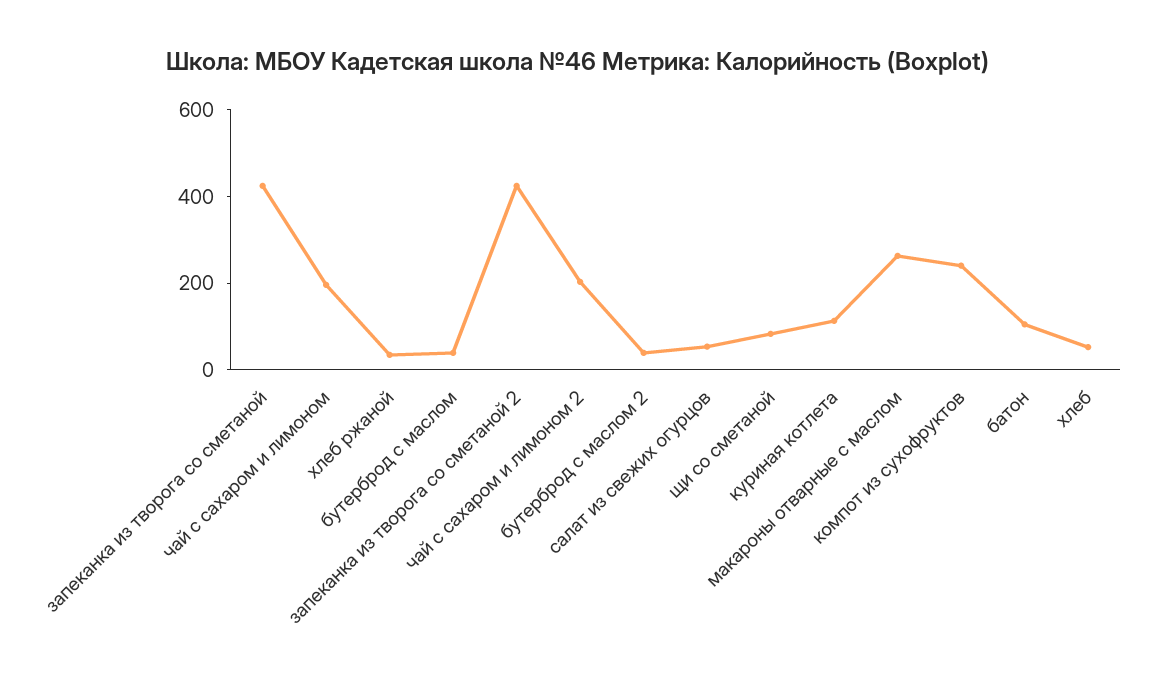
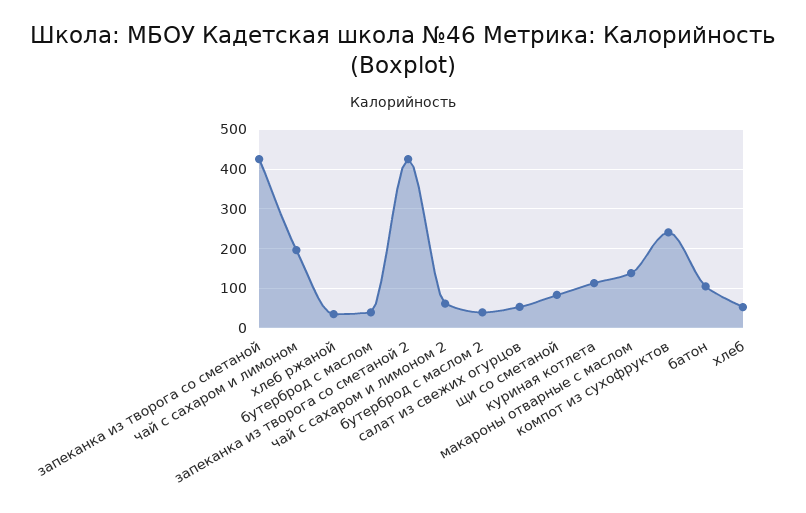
  {
    "запеканка из творога со сметаной": 420,
    "чай с сахаром и лимоном": 200,
    "хлеб ржаной": 40,
    "бутерброд с маслом": 40,
    "запеканка из творога со сметаной 2": 420,
-   "чай с сахаром и лимоном 2": 200,
+   "чай с сахаром и лимоном 2": 60,
    "бутерброд с маслом 2": 40,
    "салат из свежих огурцов": 60,
    "щи со сметаной": 80,
    "куриная котлета": 120,
-   "макароны отварные с маслом": 250,
+   "макароны отварные с маслом": 140,
    "компот из сухофруктов": 240,
    "батон": 100,
    "хлеб": 60
  }

